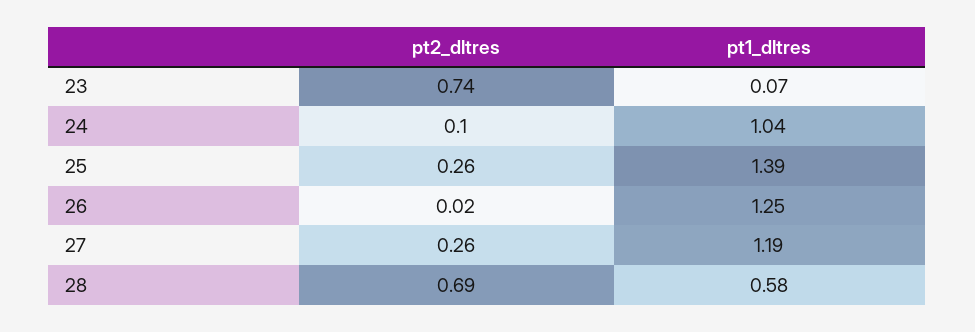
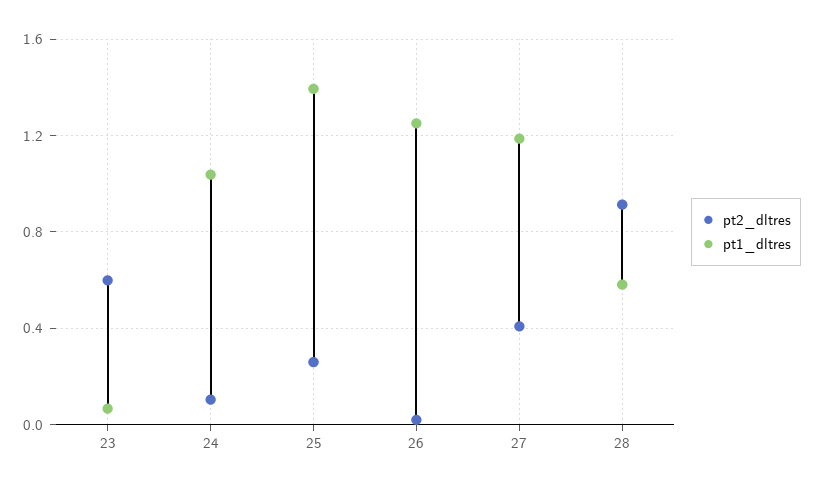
  {
    "pt2_dltres": {
-     "23": 0.74,
+     "23": 0.6,
      "24": 0.1,
      "25": 0.26,
      "26": 0.02,
-     "27": 0.26,
+     "27": 0.4,
-     "28": 0.69
+     "28": 0.9
    },
    "pt1_dltres": {
      "23": 0.07,
      "24": 1.04,
      "25": 1.39,
      "26": 1.25,
      "27": 1.19,
      "28": 0.58
    }
  }

